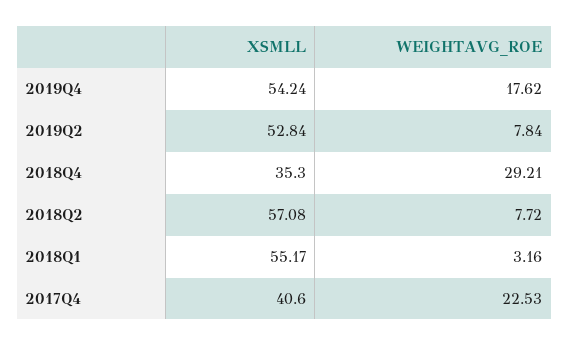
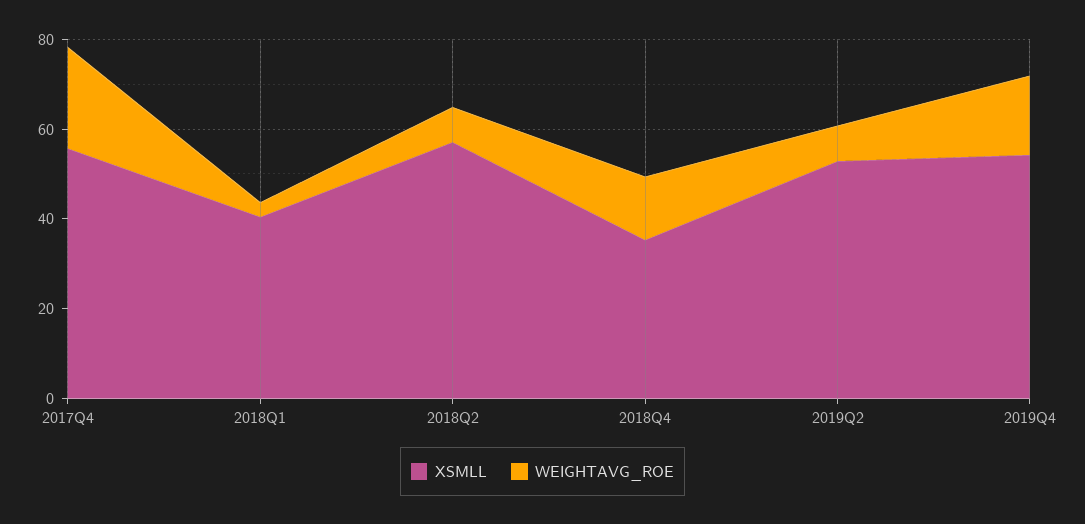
  {
    "XSMLL": {
      "2019Q4": 54.24,
      "2019Q2": 52.84,
      "2018Q4": 35.3,
      "2018Q2": 57.08,
-     "2018Q1": 55.17,
+     "2018Q1": 40,
-     "2017Q4": 40.6
+     "2017Q4": 55
    },
    "WEIGHTAVG_ROE": {
      "2019Q4": 17.62,
      "2019Q2": 7.84,
-     "2018Q4": 29.21,
+     "2018Q4": 15,
      "2018Q2": 7.72,
      "2018Q1": 3.16,
      "2017Q4": 22.53
    }
  }

